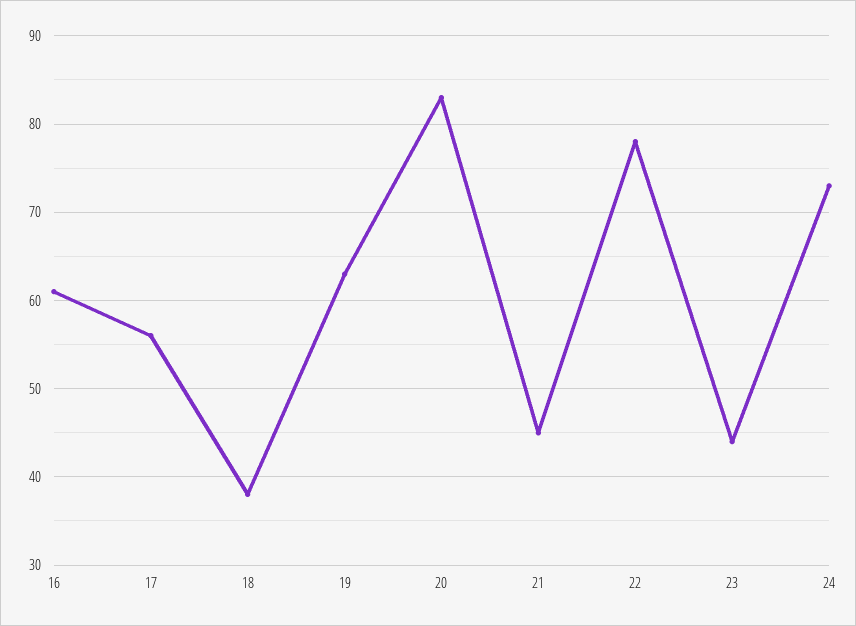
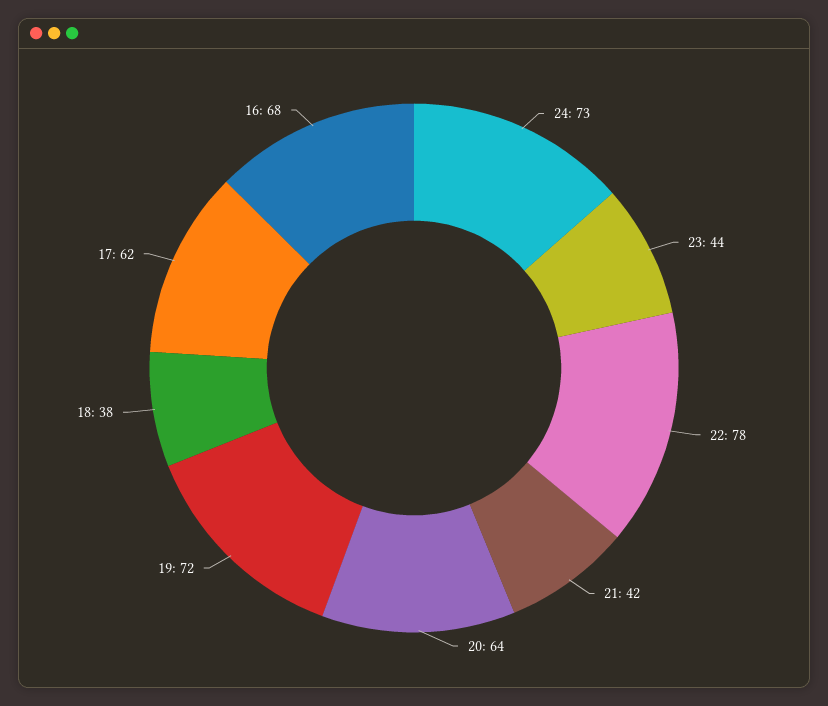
  {
-   "16": 61,
+   "16": 68,
-   "17": 56,
+   "17": 62,
    "18": 38,
-   "19": 63,
+   "19": 72,
-   "20": 83,
+   "20": 64,
-   "21": 45,
+   "21": 42,
    "22": 78,
    "23": 44,
    "24": 73
  }

